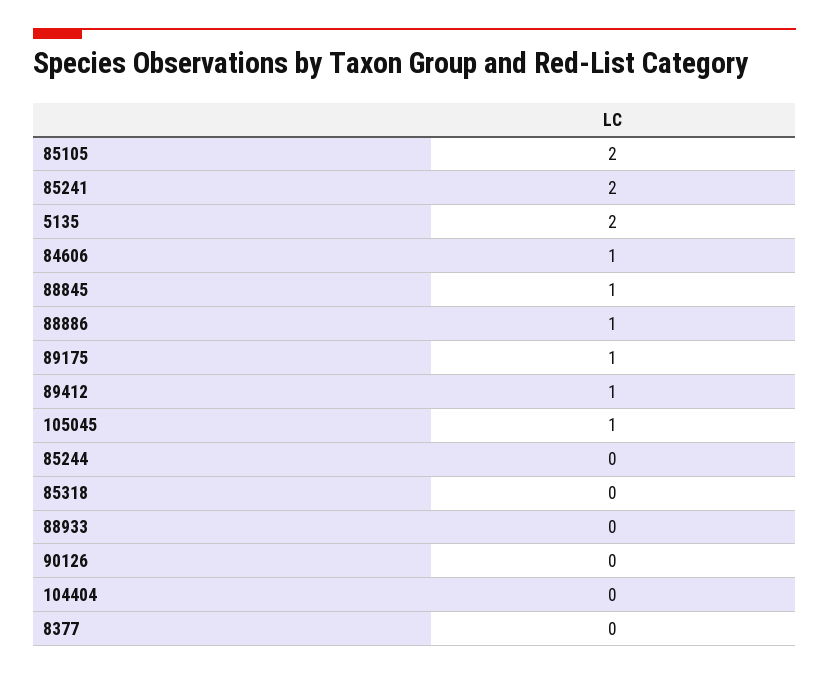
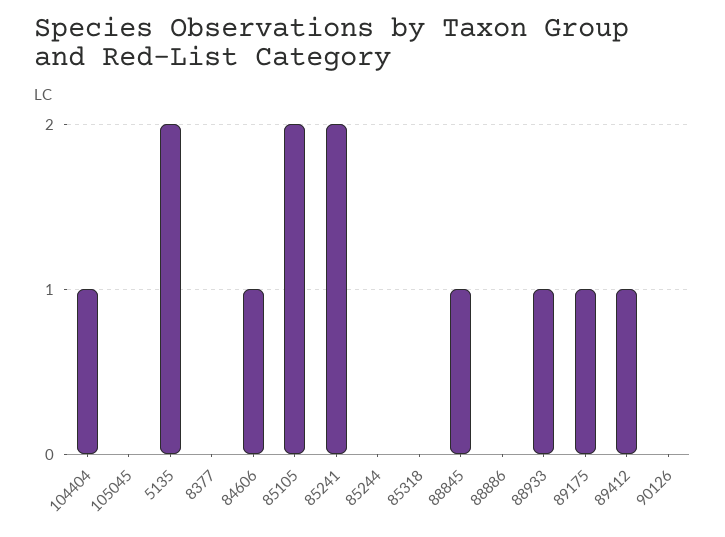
  {
    "85105": 2,
    "85241": 2,
    "5135": 2,
    "84606": 1,
    "88845": 1,
-   "88886": 1,
+   "88886": 0,
    "89175": 1,
    "89412": 1,
-   "105045": 1,
+   "105045": 0,
    "85244": 0,
    "85318": 0,
-   "88933": 0,
+   "88933": 1,
    "90126": 0,
-   "104404": 0,
+   "104404": 1,
    "8377": 0
  }

